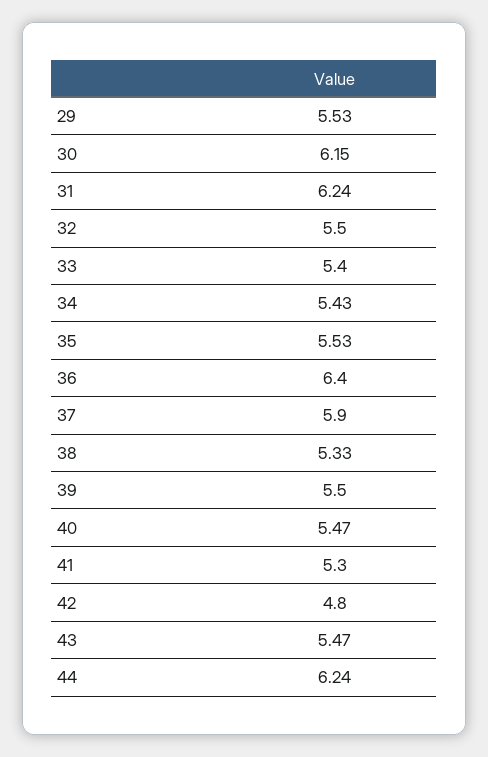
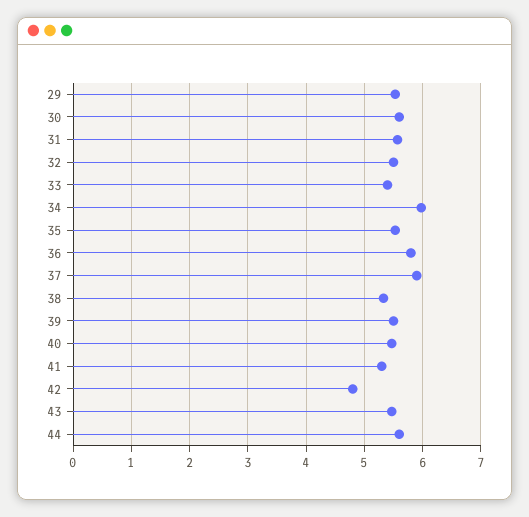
  {
    "29": 5.53,
-   "30": 6.15,
+   "30": 5.6,
-   "31": 6.24,
+   "31": 5.6,
    "32": 5.5,
    "33": 5.4,
-   "34": 5.43,
+   "34": 6,
    "35": 5.53,
-   "36": 6.4,
+   "36": 5.8,
    "37": 5.9,
    "38": 5.33,
    "39": 5.5,
    "40": 5.47,
    "41": 5.3,
    "42": 4.8,
    "43": 5.47,
-   "44": 6.24
+   "44": 5.6
  }

